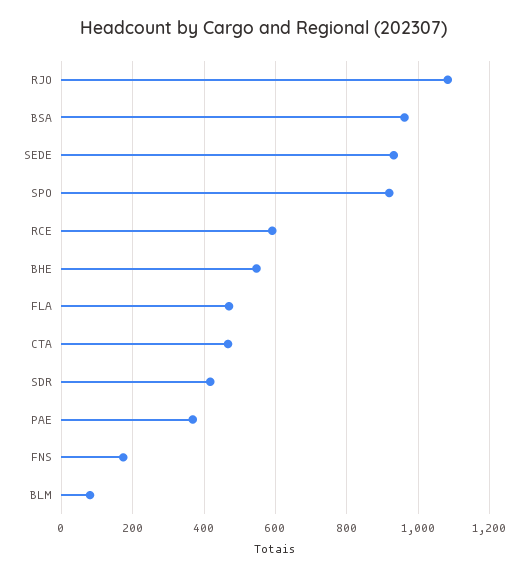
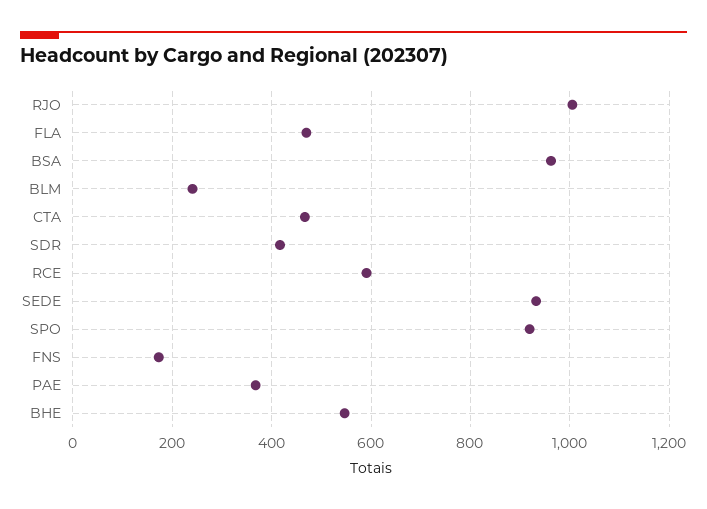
  {
-   "RJO": 1080,
+   "RJO": 1000,
    "BSA": 960,
    "SEDE": 940,
    "SPO": 920,
    "RCE": 600,
    "BHE": 540,
    "FLA": 480,
    "CTA": 460,
    "SDR": 420,
    "PAE": 360,
    "FNS": 180,
-   "BLM": 80
+   "BLM": 240
  }

